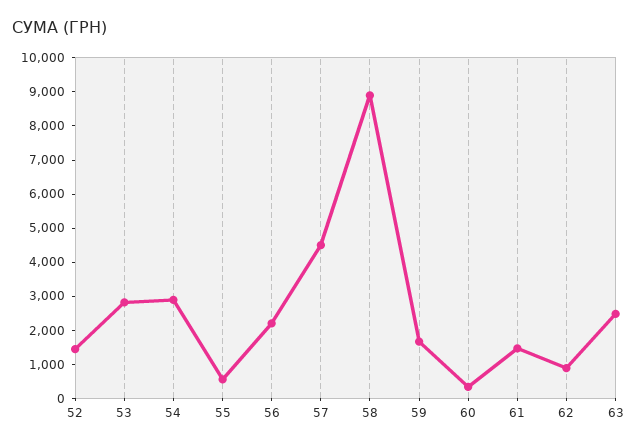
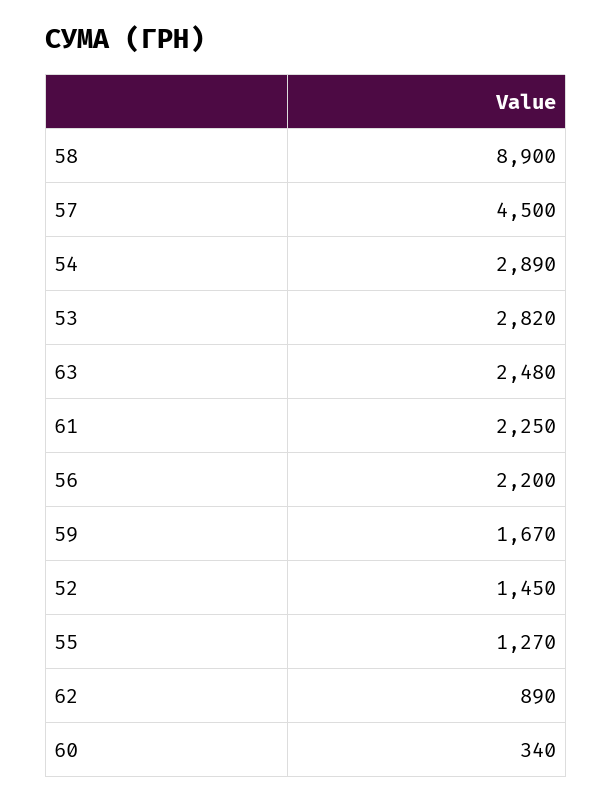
  {
    "52": 1450,
    "53": 2820,
    "54": 2890,
-   "55": 500,
+   "55": 1270,
    "56": 2200,
    "57": 4500,
    "58": 8900,
    "59": 1670,
    "60": 340,
-   "61": 1500,
+   "61": 2250,
    "62": 890,
    "63": 2480
  }

